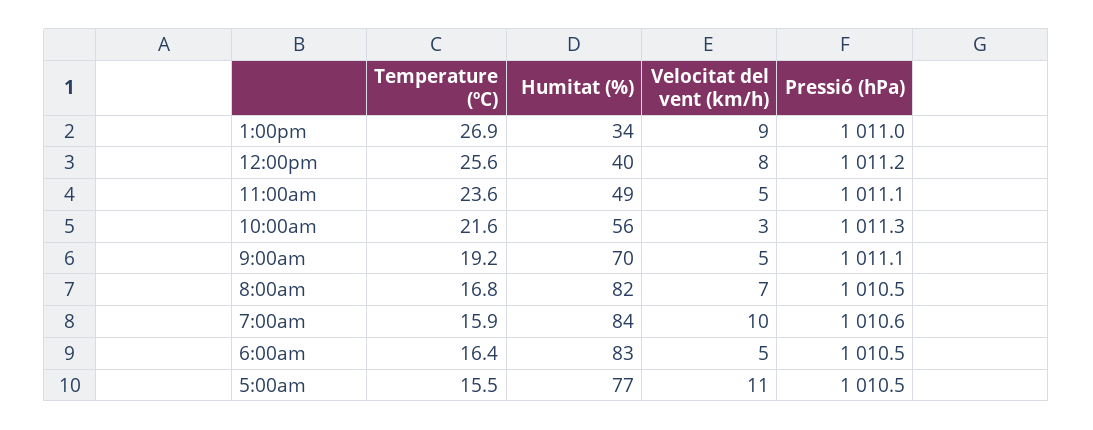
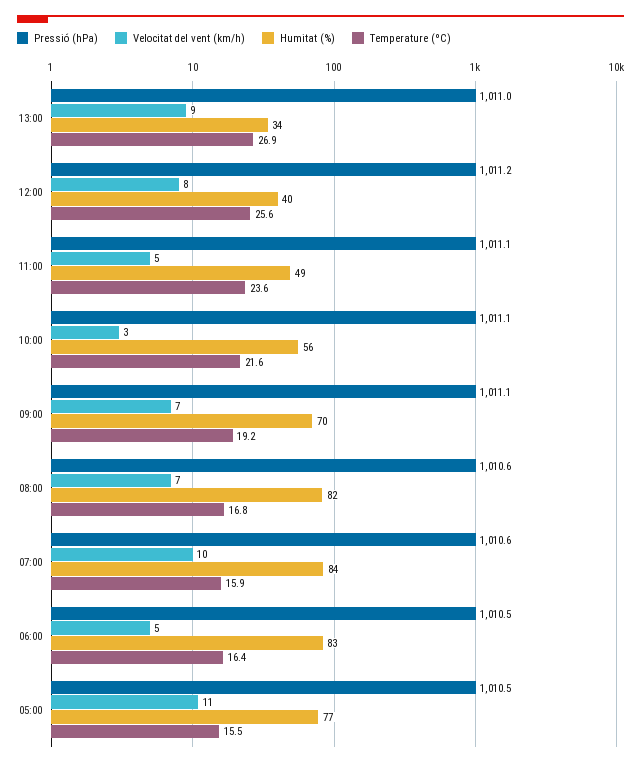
  {
    "Temperature (ºC)": {
      "1:00pm": 26.9,
      "12:00pm": 25.6,
      "11:00am": 23.6,
      "10:00am": 21.6,
      "9:00am": 19.2,
      "8:00am": 16.8,
      "7:00am": 15.9,
      "6:00am": 16.4,
      "5:00am": 15.5
    },
    "Humitat (%)": {
      "1:00pm": 34,
      "12:00pm": 40,
      "11:00am": 49,
      "10:00am": 56,
      "9:00am": 70,
      "8:00am": 82,
      "7:00am": 84,
      "6:00am": 83,
      "5:00am": 77
    },
    "Velocitat del vent (km/h)": {
      "1:00pm": 9,
      "12:00pm": 8,
      "11:00am": 5,
      "10:00am": 3,
-     "9:00am": 5,
+     "9:00am": 7,
      "8:00am": 7,
      "7:00am": 10,
      "6:00am": 5,
      "5:00am": 11
    },
    "Pressió (hPa)": {
      "1:00pm": 1011,
      "12:00pm": 1011.2,
      "11:00am": 1011.1,
-     "10:00am": 1011.3,
+     "10:00am": 1011.1,
      "9:00am": 1011.1,
-     "8:00am": 1010.5,
+     "8:00am": 1010.6,
      "7:00am": 1010.6,
      "6:00am": 1010.5,
      "5:00am": 1010.5
    }
  }

